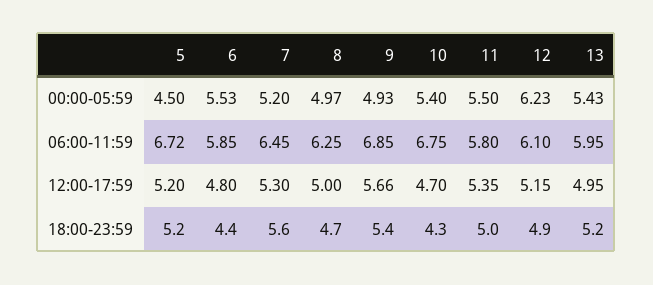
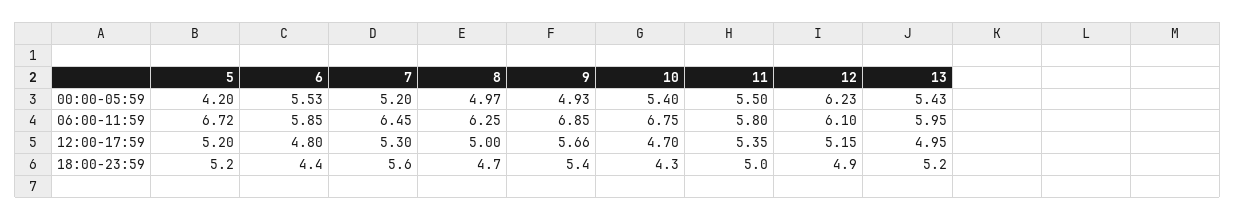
  {
    "5": {
-     "00:00-05:59": 4.5,
+     "00:00-05:59": 4.2,
      "06:00-11:59": 6.72,
      "12:00-17:59": 5.2,
      "18:00-23:59": 5.2
    },
    "6": {
      "00:00-05:59": 5.53,
      "06:00-11:59": 5.85,
      "12:00-17:59": 4.8,
      "18:00-23:59": 4.4
    },
    "7": {
      "00:00-05:59": 5.2,
      "06:00-11:59": 6.45,
      "12:00-17:59": 5.3,
      "18:00-23:59": 5.6
    },
    "8": {
      "00:00-05:59": 4.97,
      "06:00-11:59": 6.25,
      "12:00-17:59": 5,
      "18:00-23:59": 4.7
    },
    "9": {
      "00:00-05:59": 4.93,
      "06:00-11:59": 6.85,
      "12:00-17:59": 5.66,
      "18:00-23:59": 5.4
    },
    "10": {
      "00:00-05:59": 5.4,
      "06:00-11:59": 6.75,
      "12:00-17:59": 4.7,
      "18:00-23:59": 4.3
    },
    "11": {
      "00:00-05:59": 5.5,
      "06:00-11:59": 5.8,
      "12:00-17:59": 5.35,
      "18:00-23:59": 5
    },
    "12": {
      "00:00-05:59": 6.23,
      "06:00-11:59": 6.1,
      "12:00-17:59": 5.15,
      "18:00-23:59": 4.9
    },
    "13": {
      "00:00-05:59": 5.43,
      "06:00-11:59": 5.95,
      "12:00-17:59": 4.95,
      "18:00-23:59": 5.2
    }
  }

